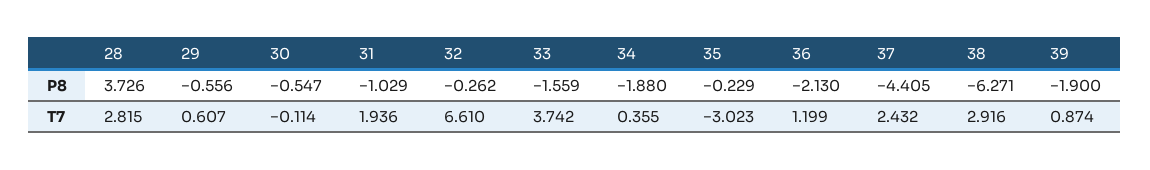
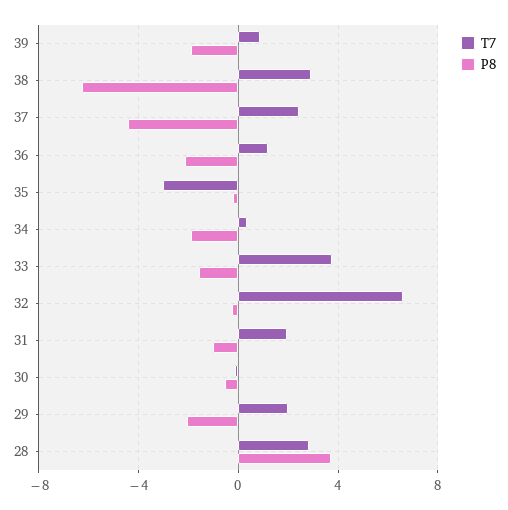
  {
    "P8": {
      "28": 3.726,
-     "29": -0.556,
+     "29": -2,
      "30": -0.547,
      "31": -1.029,
      "32": -0.262,
      "33": -1.559,
      "34": -1.88,
      "35": -0.229,
      "36": -2.13,
      "37": -4.405,
      "38": -6.271,
      "39": -1.9
    },
    "T7": {
      "28": 2.815,
-     "29": 0.607,
+     "29": 2,
      "30": -0.114,
      "31": 1.936,
      "32": 6.61,
      "33": 3.742,
      "34": 0.355,
      "35": -3.023,
      "36": 1.199,
      "37": 2.432,
      "38": 2.916,
      "39": 0.874
    }
  }

